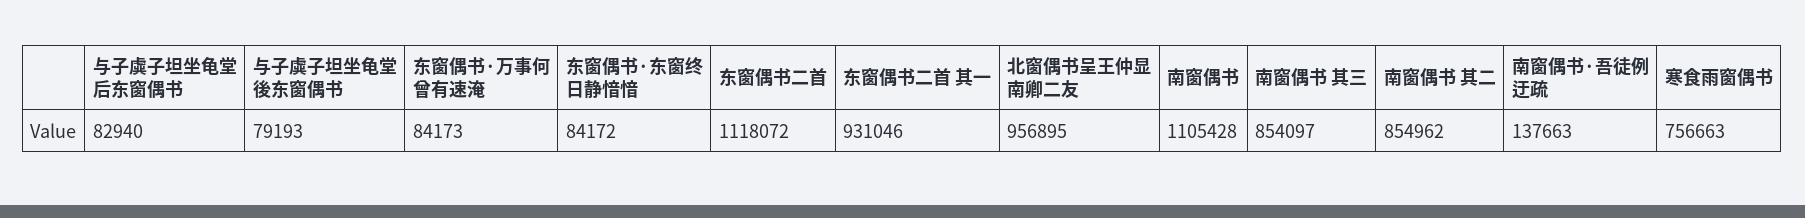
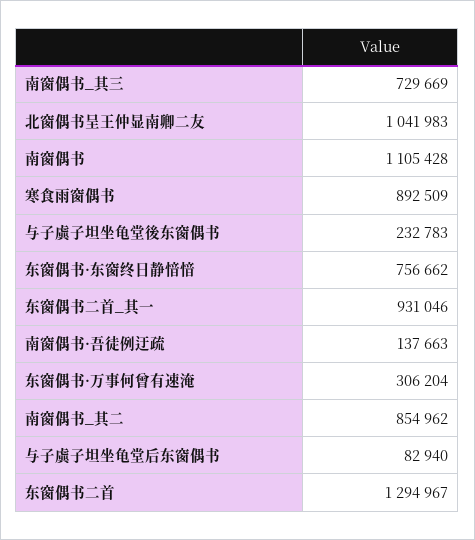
  {
    "与子虡子坦坐龟堂后东窗偶书": 82940,
-   "与子虡子坦坐龟堂後东窗偶书": 79193,
+   "与子虡子坦坐龟堂後东窗偶书": 232783,
-   "东窗偶书·万事何曾有速淹": 84173,
+   "东窗偶书·万事何曾有速淹": 306204,
-   "东窗偶书·东窗终日静愔愔": 84172,
+   "东窗偶书·东窗终日静愔愔": 756662,
-   "东窗偶书二首": 1118072,
+   "东窗偶书二首": 1294967,
    "东窗偶书二首 其一": 931046,
-   "北窗偶书呈王仲显南卿二友": 956895,
+   "北窗偶书呈王仲显南卿二友": 1041983,
    "南窗偶书": 1105428,
-   "南窗偶书 其三": 854097,
+   "南窗偶书 其三": 729669,
    "南窗偶书 其二": 854962,
    "南窗偶书·吾徒例迂疏": 137663,
-   "寒食雨窗偶书": 756663
+   "寒食雨窗偶书": 892509
  }

